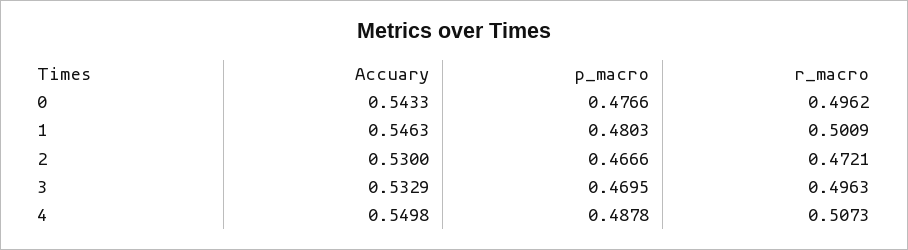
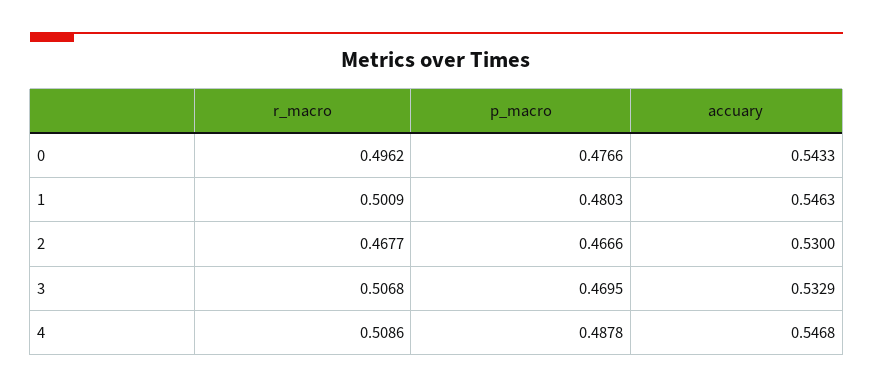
  {
    "Accuary": {
      "0": 0.5433,
      "1": 0.5463,
      "2": 0.53,
      "3": 0.5329,
-     "4": 0.5498
+     "4": 0.5468
    },
    "p_macro": {
      "0": 0.4766,
      "1": 0.4803,
      "2": 0.4666,
      "3": 0.4695,
      "4": 0.4878
    },
    "r_macro": {
      "0": 0.4962,
      "1": 0.5009,
-     "2": 0.4721,
+     "2": 0.4677,
-     "3": 0.4963,
+     "3": 0.5068,
-     "4": 0.5073
+     "4": 0.5086
    }
  }

